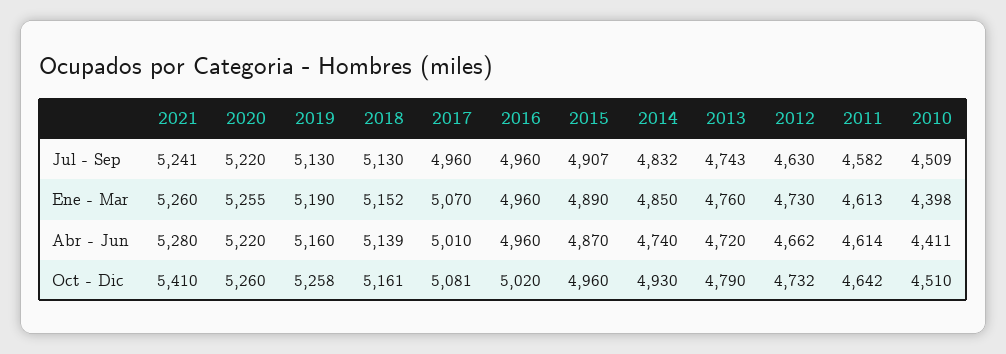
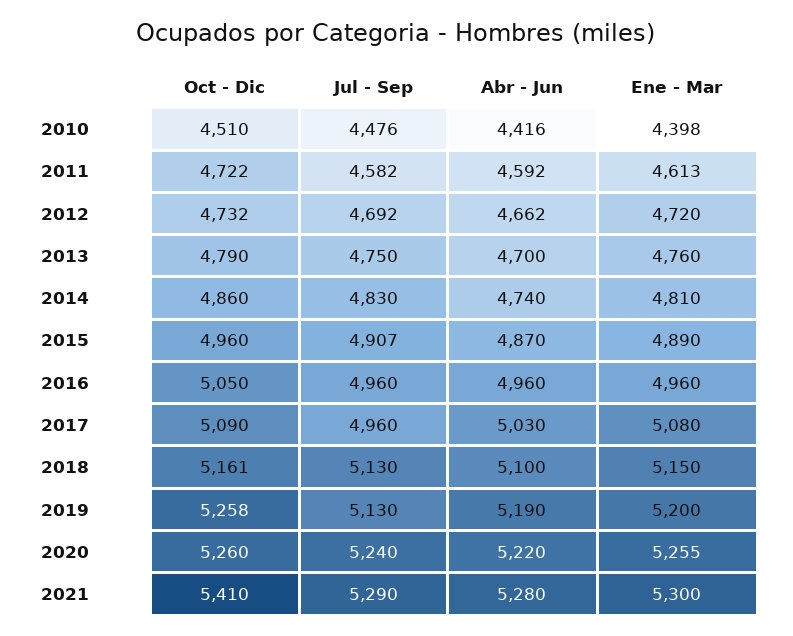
  {
    "2021": {
-     "Jul - Sep": 5241,
+     "Jul - Sep": 5290,
-     "Ene - Mar": 5260,
+     "Ene - Mar": 5300,
      "Abr - Jun": 5280,
      "Oct - Dic": 5410
    },
    "2020": {
-     "Jul - Sep": 5220,
+     "Jul - Sep": 5240,
      "Ene - Mar": 5255,
      "Abr - Jun": 5220,
      "Oct - Dic": 5260
    },
    "2019": {
      "Jul - Sep": 5130,
-     "Ene - Mar": 5190,
+     "Ene - Mar": 5200,
-     "Abr - Jun": 5160,
+     "Abr - Jun": 5190,
      "Oct - Dic": 5258
    },
    "2018": {
      "Jul - Sep": 5130,
-     "Ene - Mar": 5152,
+     "Ene - Mar": 5150,
-     "Abr - Jun": 5139,
+     "Abr - Jun": 5100,
      "Oct - Dic": 5161
    },
    "2017": {
      "Jul - Sep": 4960,
-     "Ene - Mar": 5070,
+     "Ene - Mar": 5080,
-     "Abr - Jun": 5010,
+     "Abr - Jun": 5030,
-     "Oct - Dic": 5081
+     "Oct - Dic": 5090
    },
    "2016": {
      "Jul - Sep": 4960,
      "Ene - Mar": 4960,
      "Abr - Jun": 4960,
-     "Oct - Dic": 5020
+     "Oct - Dic": 5050
    },
    "2015": {
      "Jul - Sep": 4907,
      "Ene - Mar": 4890,
      "Abr - Jun": 4870,
      "Oct - Dic": 4960
    },
    "2014": {
-     "Jul - Sep": 4832,
+     "Jul - Sep": 4830,
-     "Ene - Mar": 4850,
+     "Ene - Mar": 4810,
      "Abr - Jun": 4740,
-     "Oct - Dic": 4930
+     "Oct - Dic": 4860
    },
    "2013": {
-     "Jul - Sep": 4743,
+     "Jul - Sep": 4750,
      "Ene - Mar": 4760,
-     "Abr - Jun": 4720,
+     "Abr - Jun": 4700,
      "Oct - Dic": 4790
    },
    "2012": {
-     "Jul - Sep": 4630,
+     "Jul - Sep": 4692,
-     "Ene - Mar": 4730,
+     "Ene - Mar": 4720,
      "Abr - Jun": 4662,
      "Oct - Dic": 4732
    },
    "2011": {
      "Jul - Sep": 4582,
      "Ene - Mar": 4613,
-     "Abr - Jun": 4614,
+     "Abr - Jun": 4592,
-     "Oct - Dic": 4642
+     "Oct - Dic": 4722
    },
    "2010": {
-     "Jul - Sep": 4509,
+     "Jul - Sep": 4476,
      "Ene - Mar": 4398,
-     "Abr - Jun": 4411,
+     "Abr - Jun": 4416,
      "Oct - Dic": 4510
    }
  }

